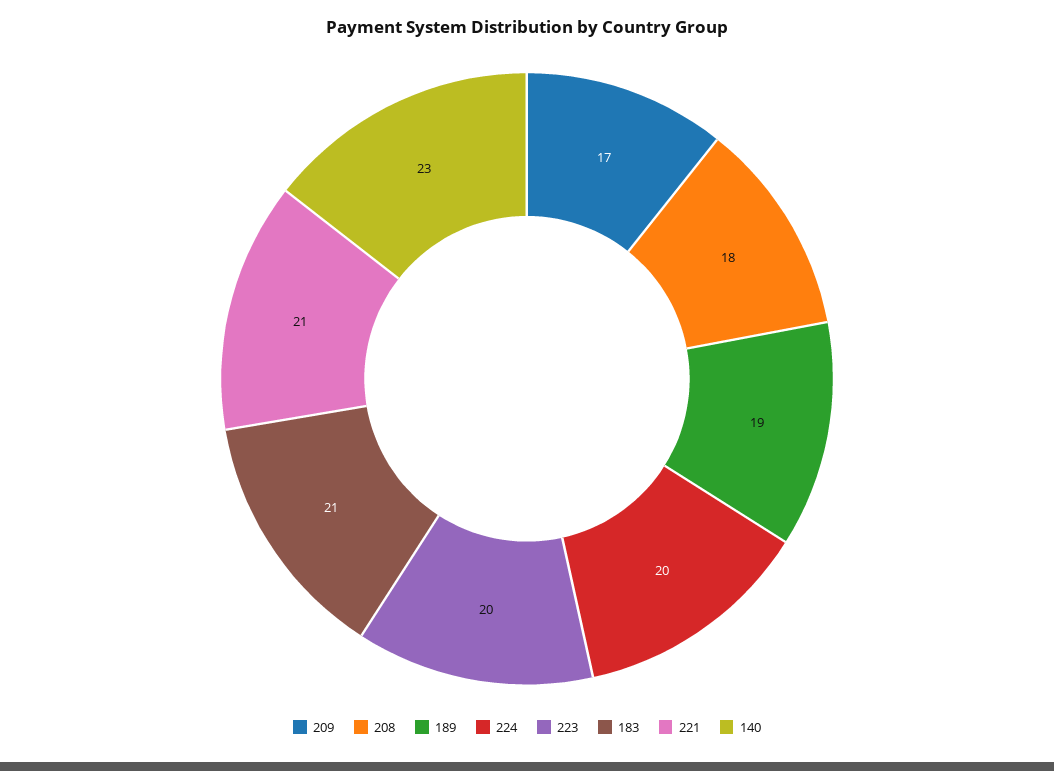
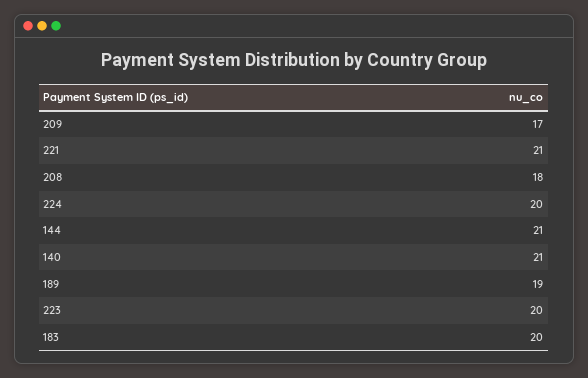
  {
    "209": 17,
    "208": 18,
    "189": 19,
    "224": 20,
    "223": 20,
-   "183": 21,
+   "183": 20,
    "221": 21,
-   "140": 23
+   "140": 21,
+   "144": 21
  }

